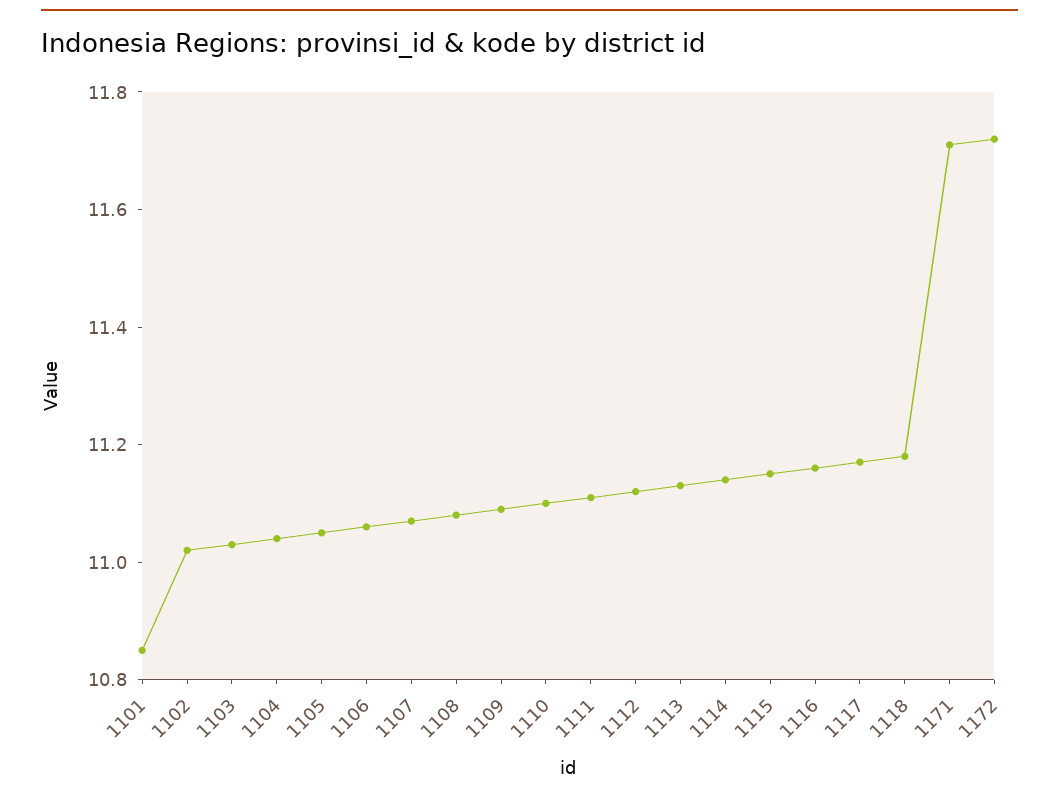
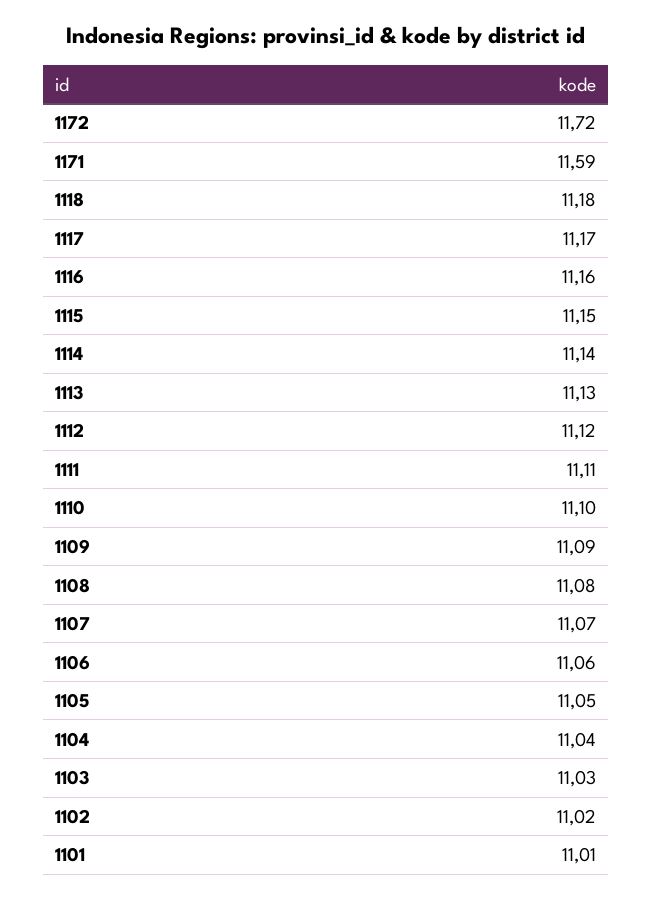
  {
-   "1101": 10.85,
+   "1101": 11.01,
    "1102": 11.02,
    "1103": 11.03,
    "1104": 11.04,
    "1105": 11.05,
    "1106": 11.06,
    "1107": 11.07,
    "1108": 11.08,
    "1109": 11.09,
    "1110": 11.1,
    "1111": 11.11,
    "1112": 11.12,
    "1113": 11.13,
    "1114": 11.14,
    "1115": 11.15,
    "1116": 11.16,
    "1117": 11.17,
    "1118": 11.18,
-   "1171": 11.7,
+   "1171": 11.59,
    "1172": 11.72
  }

